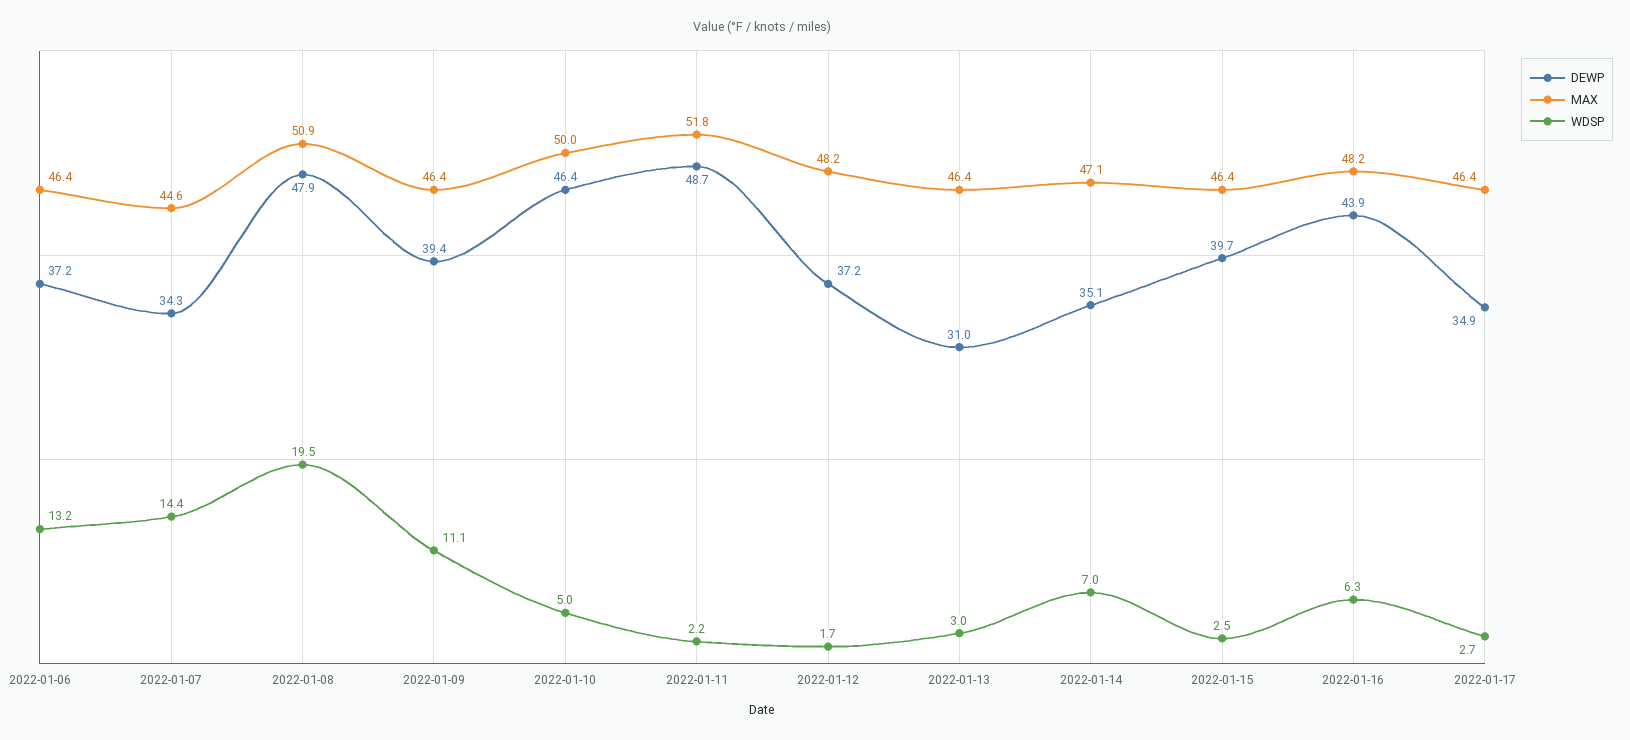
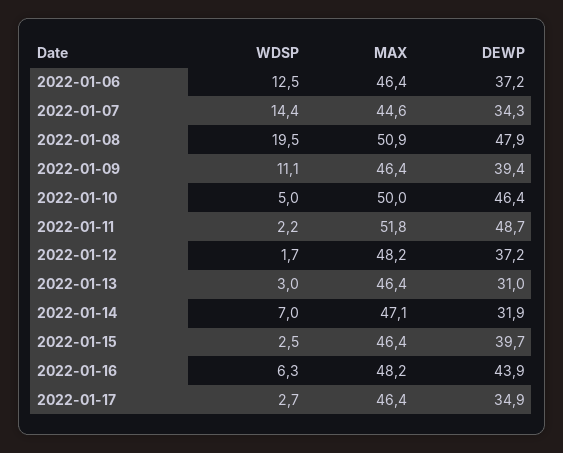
  {
    "DEWP": {
      "2022-01-06": 37.2,
      "2022-01-07": 34.3,
      "2022-01-08": 47.9,
      "2022-01-09": 39.4,
      "2022-01-10": 46.4,
      "2022-01-11": 48.7,
      "2022-01-12": 37.2,
      "2022-01-13": 31,
-     "2022-01-14": 35.1,
+     "2022-01-14": 31.9,
      "2022-01-15": 39.7,
      "2022-01-16": 43.9,
      "2022-01-17": 34.9
    },
    "MAX": {
      "2022-01-06": 46.4,
      "2022-01-07": 44.6,
      "2022-01-08": 50.9,
      "2022-01-09": 46.4,
      "2022-01-10": 50,
      "2022-01-11": 51.8,
      "2022-01-12": 48.2,
      "2022-01-13": 46.4,
      "2022-01-14": 47.1,
      "2022-01-15": 46.4,
      "2022-01-16": 48.2,
      "2022-01-17": 46.4
    },
    "WDSP": {
-     "2022-01-06": 13.2,
+     "2022-01-06": 12.5,
      "2022-01-07": 14.4,
      "2022-01-08": 19.5,
      "2022-01-09": 11.1,
      "2022-01-10": 5,
      "2022-01-11": 2.2,
      "2022-01-12": 1.7,
      "2022-01-13": 3,
      "2022-01-14": 7,
      "2022-01-15": 2.5,
      "2022-01-16": 6.3,
      "2022-01-17": 2.7
    }
  }

